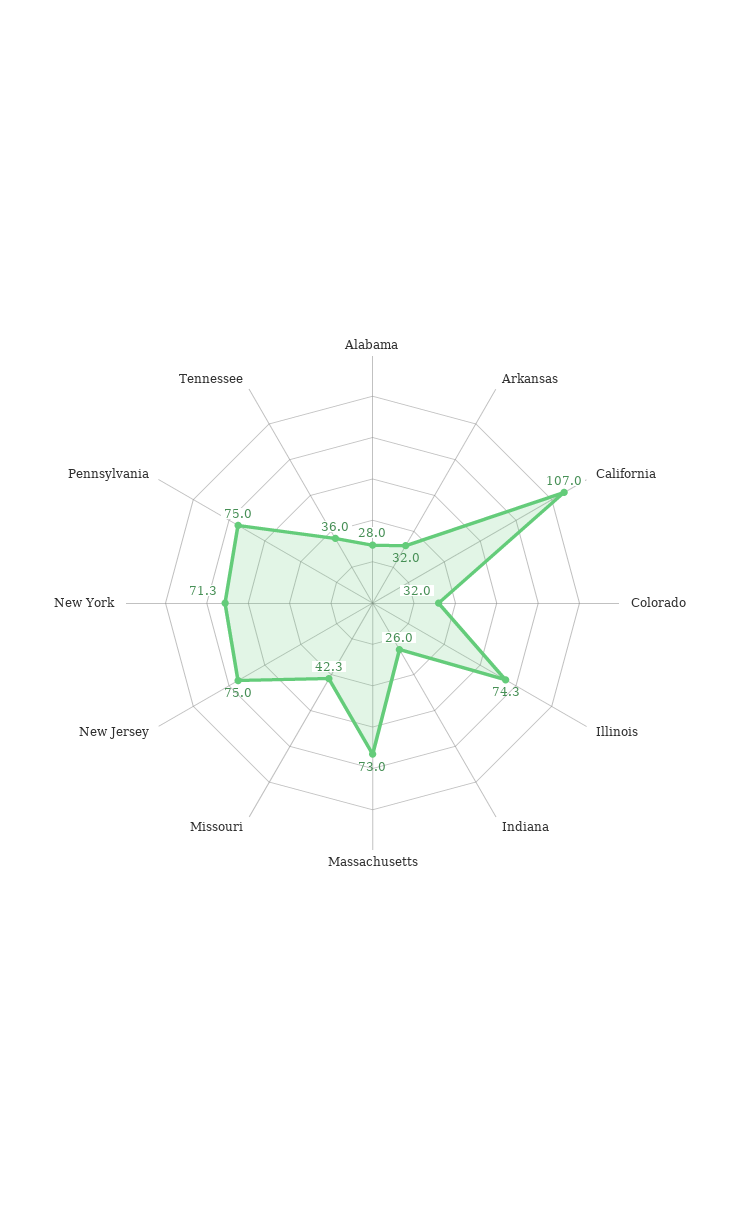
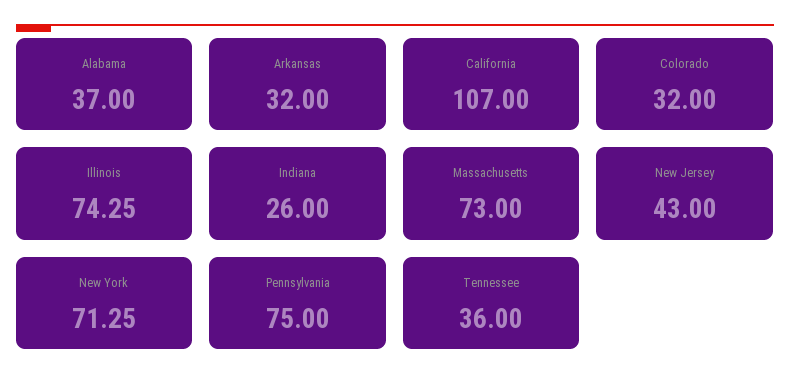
  {
-   "Alabama": 28,
+   "Alabama": 37,
    "Arkansas": 32,
    "California": 107,
    "Colorado": 32,
    "Illinois": 74.25,
    "Indiana": 26,
    "Massachusetts": 73,
-   "Missouri": 42.3,
-   "New Jersey": 75,
+   "New Jersey": 43,
    "New York": 71.25,
    "Pennsylvania": 75,
    "Tennessee": 36
  }

